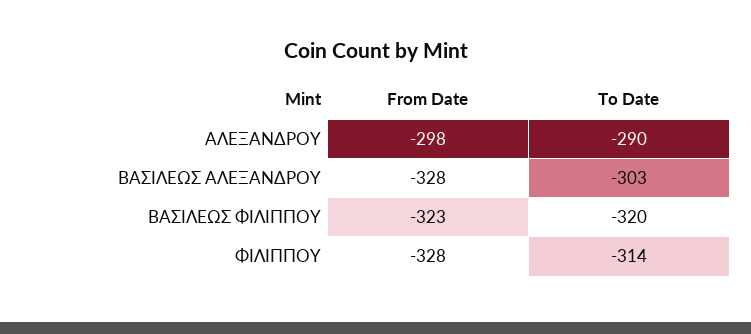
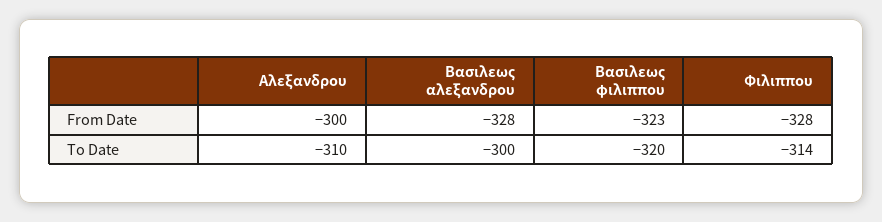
  {
    "From Date": {
-     "ΑΛΕΞΑΝΔΡΟΥ": -298,
+     "ΑΛΕΞΑΝΔΡΟΥ": -300,
      "ΒΑΣΙΛΕΩΣ ΑΛΕΞΑΝΔΡΟΥ": -328,
      "ΒΑΣΙΛΕΩΣ ΦΙΛΙΠΠΟΥ": -323,
      "ΦΙΛΙΠΠΟΥ": -328
    },
    "To Date": {
-     "ΑΛΕΞΑΝΔΡΟΥ": -290,
+     "ΑΛΕΞΑΝΔΡΟΥ": -310,
-     "ΒΑΣΙΛΕΩΣ ΑΛΕΞΑΝΔΡΟΥ": -303,
+     "ΒΑΣΙΛΕΩΣ ΑΛΕΞΑΝΔΡΟΥ": -300,
      "ΒΑΣΙΛΕΩΣ ΦΙΛΙΠΠΟΥ": -320,
      "ΦΙΛΙΠΠΟΥ": -314
    }
  }

